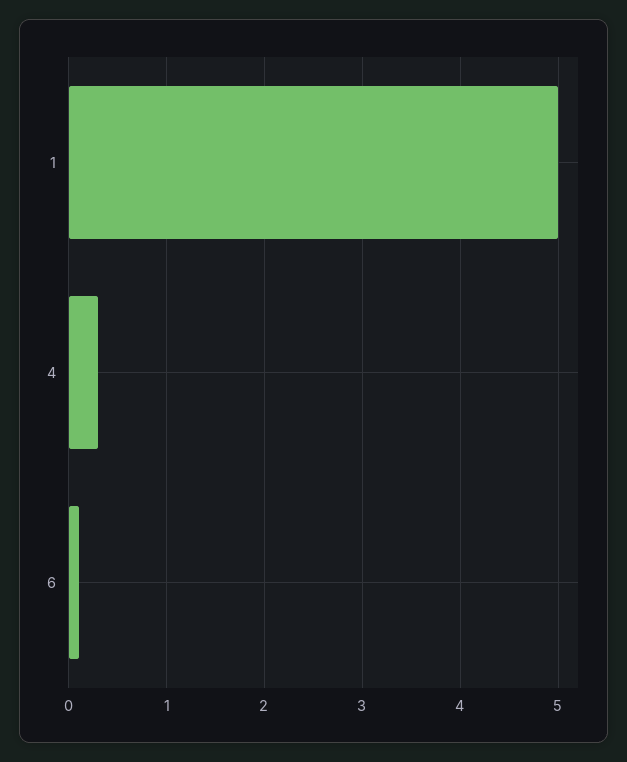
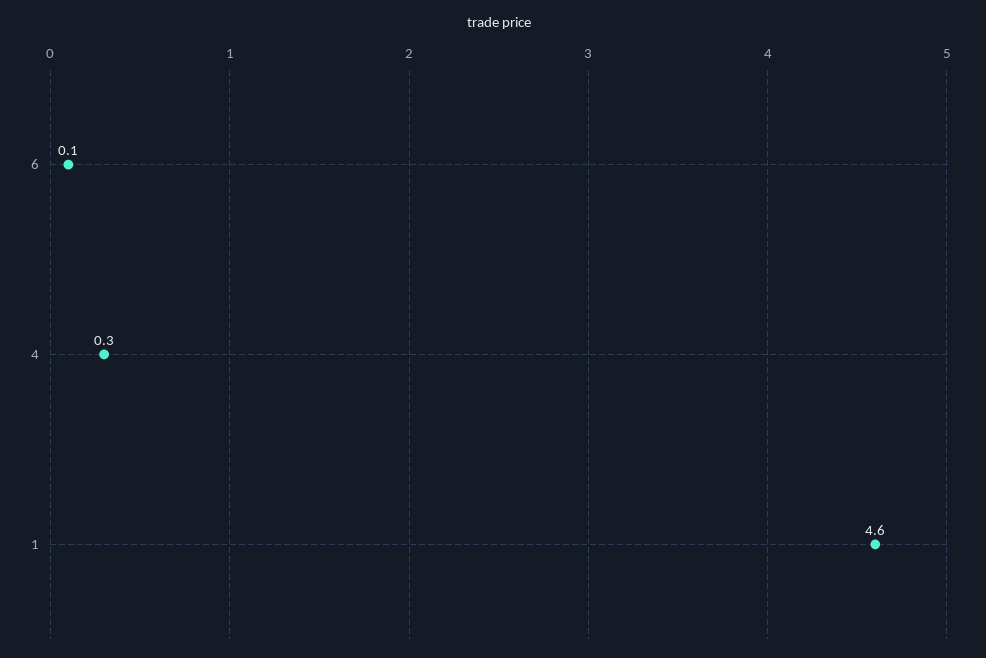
  {
-   "1": 5,
+   "1": 4.6,
    "4": 0.3,
    "6": 0.1
  }

